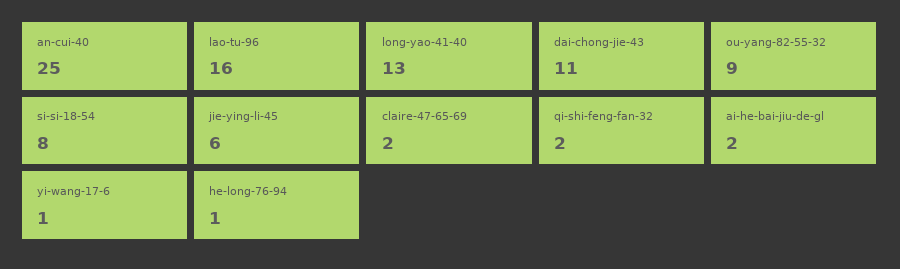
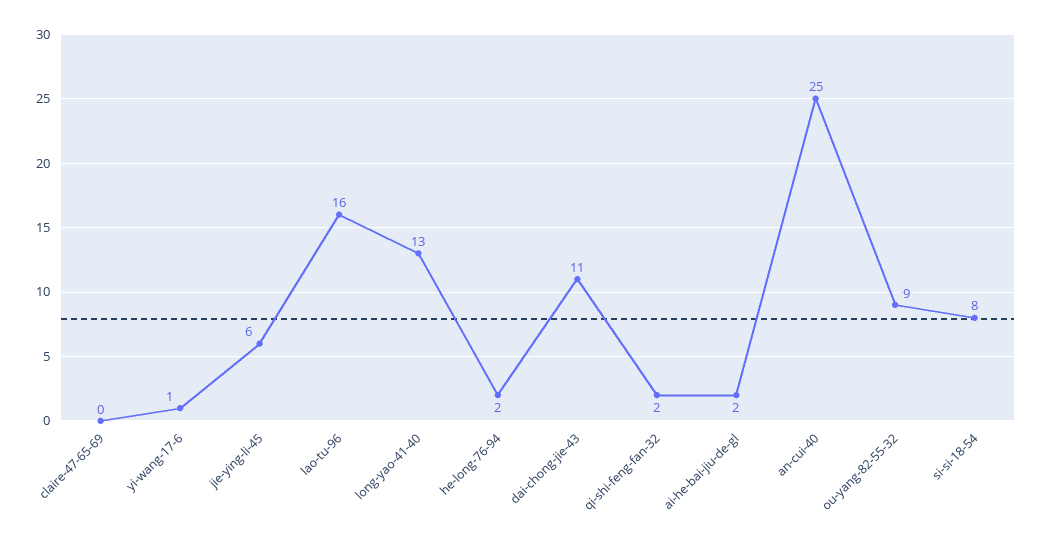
  {
    "an-cui-40": 25,
    "lao-tu-96": 16,
    "long-yao-41-40": 13,
    "dai-chong-jie-43": 11,
    "ou-yang-82-55-32": 9,
    "si-si-18-54": 8,
    "jie-ying-li-45": 6,
-   "claire-47-65-69": 2,
+   "claire-47-65-69": 0,
    "qi-shi-feng-fan-32": 2,
    "ai-he-bai-jiu-de-gl": 2,
    "yi-wang-17-6": 1,
-   "he-long-76-94": 1
+   "he-long-76-94": 2
  }

